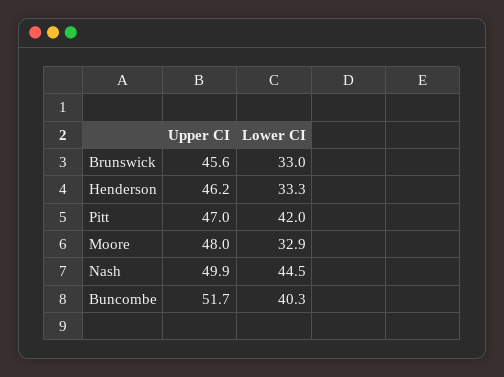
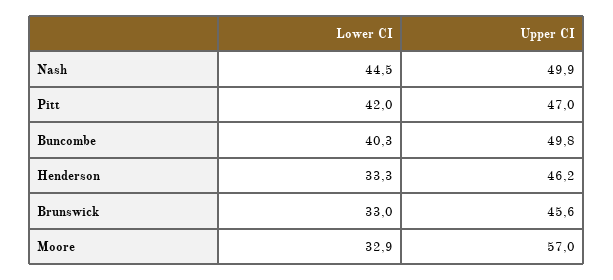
  {
    "Upper CI": {
      "Brunswick": 45.6,
      "Henderson": 46.2,
      "Pitt": 47,
-     "Moore": 48,
+     "Moore": 57,
      "Nash": 49.9,
-     "Buncombe": 51.7
+     "Buncombe": 49.8
    },
    "Lower CI": {
      "Brunswick": 33,
      "Henderson": 33.3,
      "Pitt": 42,
      "Moore": 32.9,
      "Nash": 44.5,
      "Buncombe": 40.3
    }
  }

